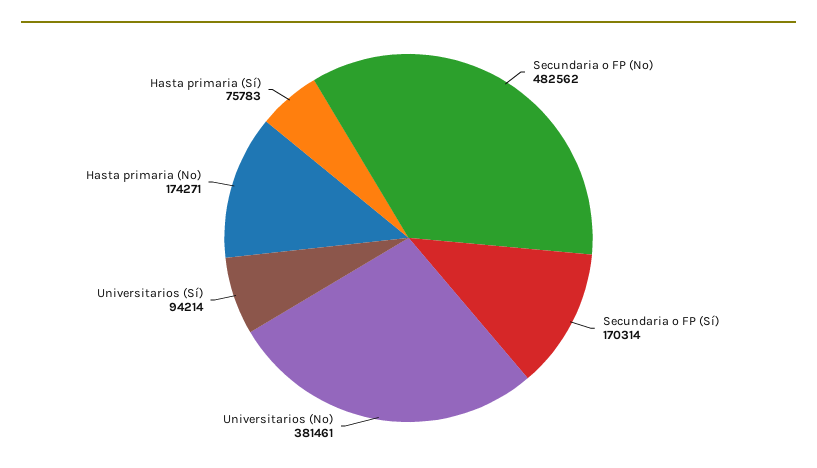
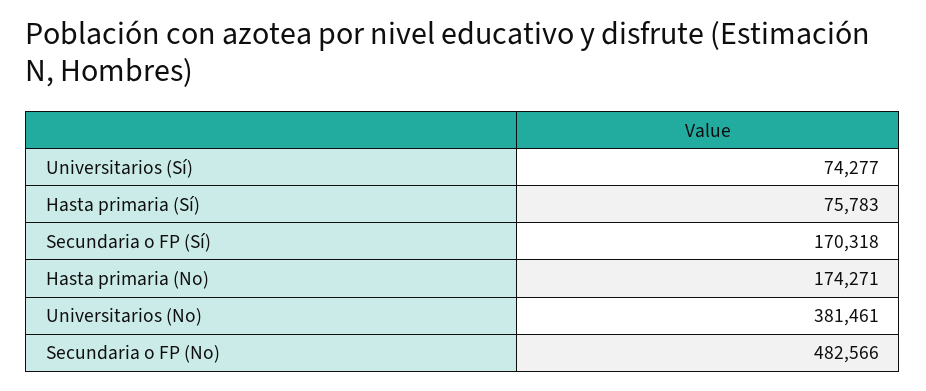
  {
-   "Secundaria o FP (No)": 482562,
+   "Secundaria o FP (No)": 482566,
-   "Secundaria o FP (Sí)": 170314,
+   "Secundaria o FP (Sí)": 170318,
    "Universitarios (No)": 381461,
-   "Universitarios (Sí)": 94214,
+   "Universitarios (Sí)": 74277,
    "Hasta primaria (No)": 174271,
    "Hasta primaria (Sí)": 75783
  }

